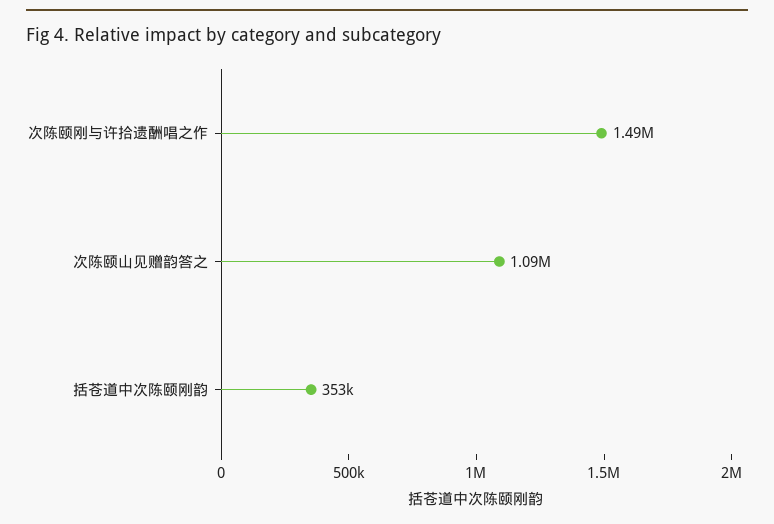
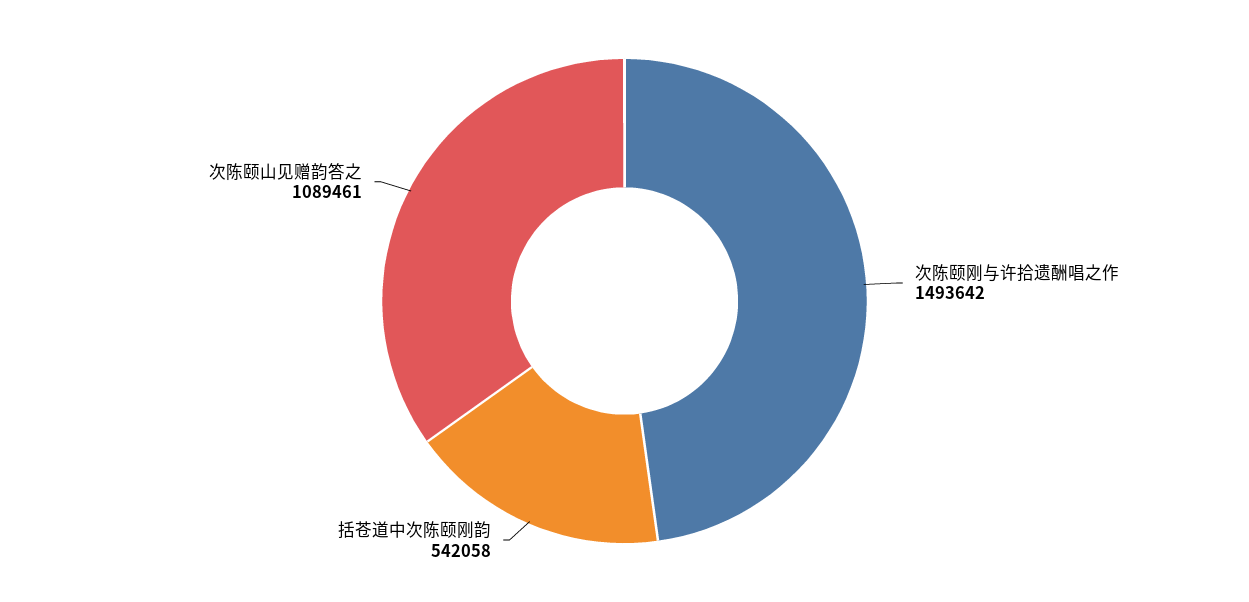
  {
    "次陈颐刚与许拾遗酬唱之作": 1493642,
    "次陈颐山见赠韵答之": 1089461,
-   "括苍道中次陈颐刚韵": 353000
+   "括苍道中次陈颐刚韵": 542058
  }

